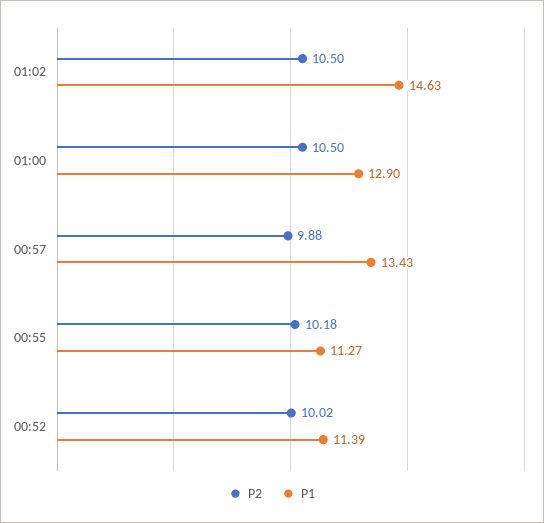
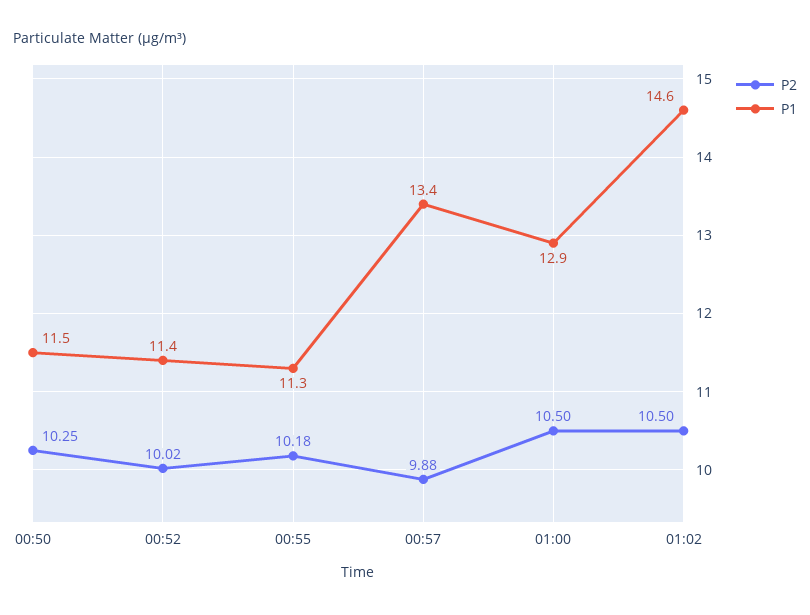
  {
    "P2": {
      "01:02": 10.5,
      "01:00": 10.5,
      "00:57": 9.88,
      "00:55": 10.18,
-     "00:52": 10.02
+     "00:52": 10.02,
+     "00:50": 10.25
    },
    "P1": {
      "01:02": 14.63,
      "01:00": 12.9,
      "00:57": 13.43,
      "00:55": 11.27,
-     "00:52": 11.39
+     "00:52": 11.39,
+     "00:50": 11.5
    }
  }

